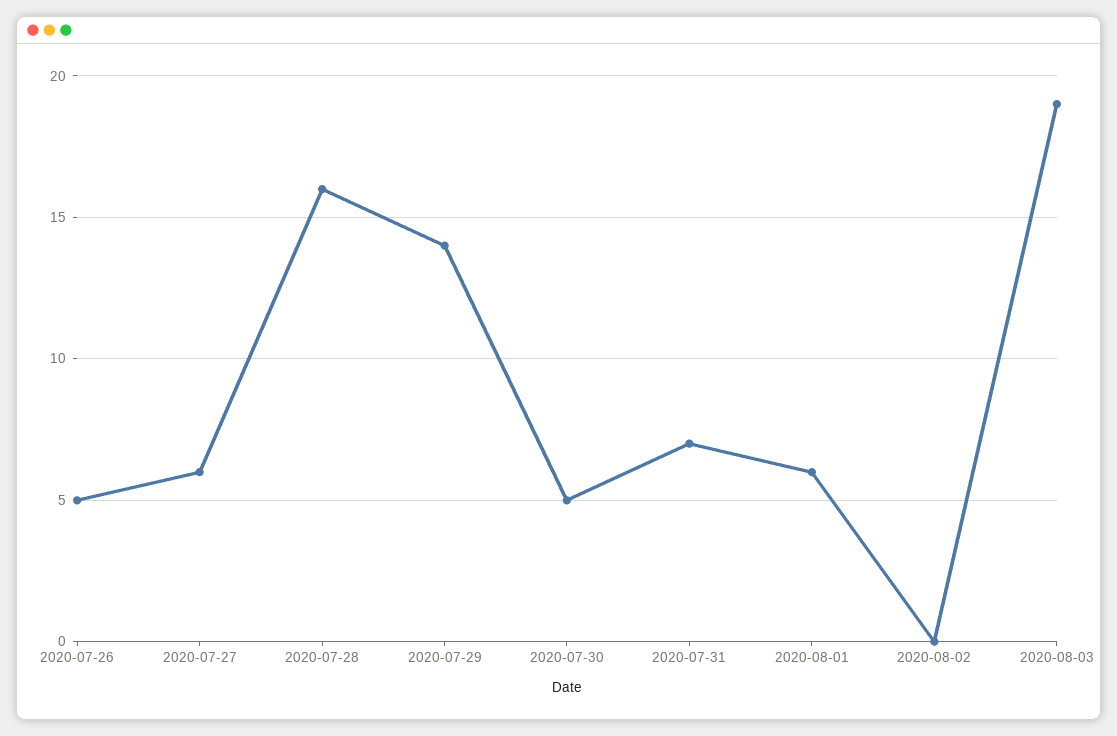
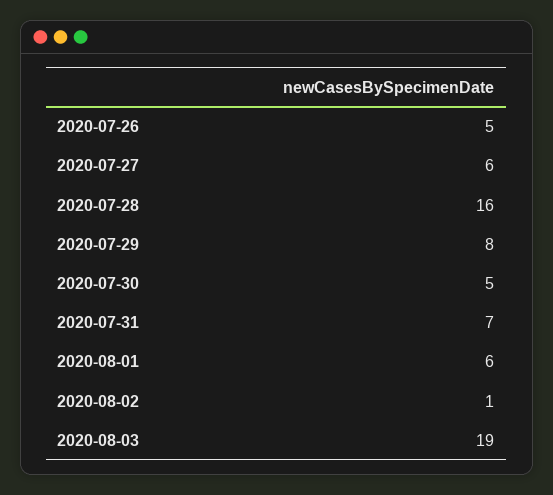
  {
    "2020-07-26": 5,
    "2020-07-27": 6,
    "2020-07-28": 16,
-   "2020-07-29": 14,
+   "2020-07-29": 8,
    "2020-07-30": 5,
    "2020-07-31": 7,
    "2020-08-01": 6,
-   "2020-08-02": 0,
+   "2020-08-02": 1,
    "2020-08-03": 19
  }

